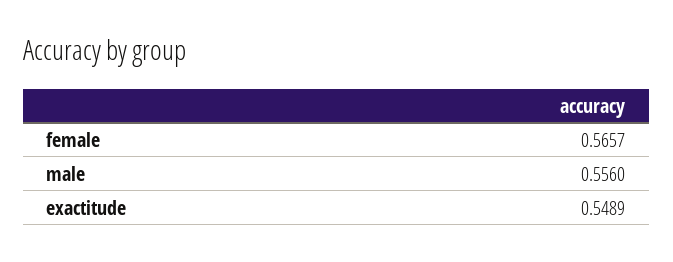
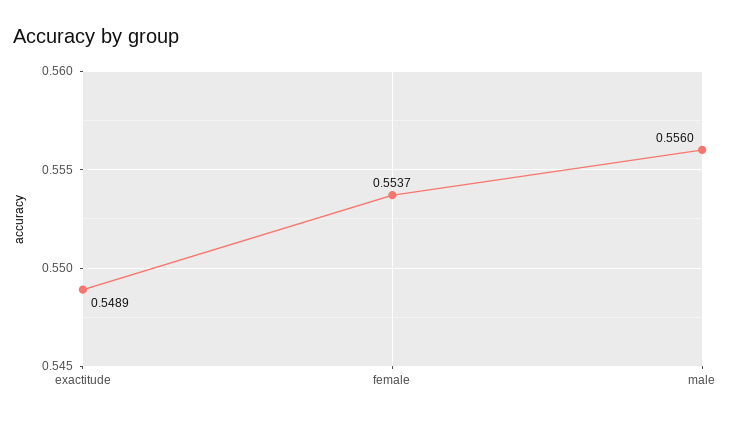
  {
-   "female": 0.5657,
+   "female": 0.5537,
    "male": 0.556,
    "exactitude": 0.5489
  }

